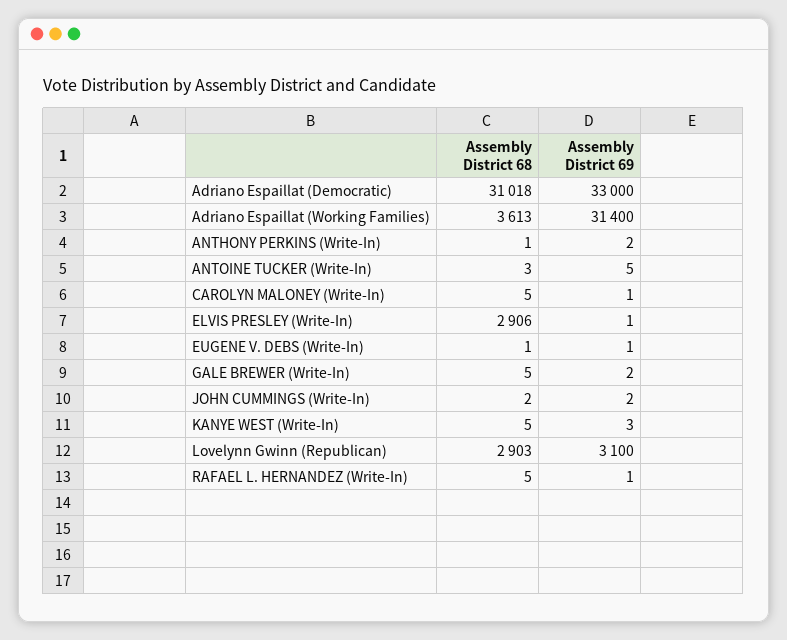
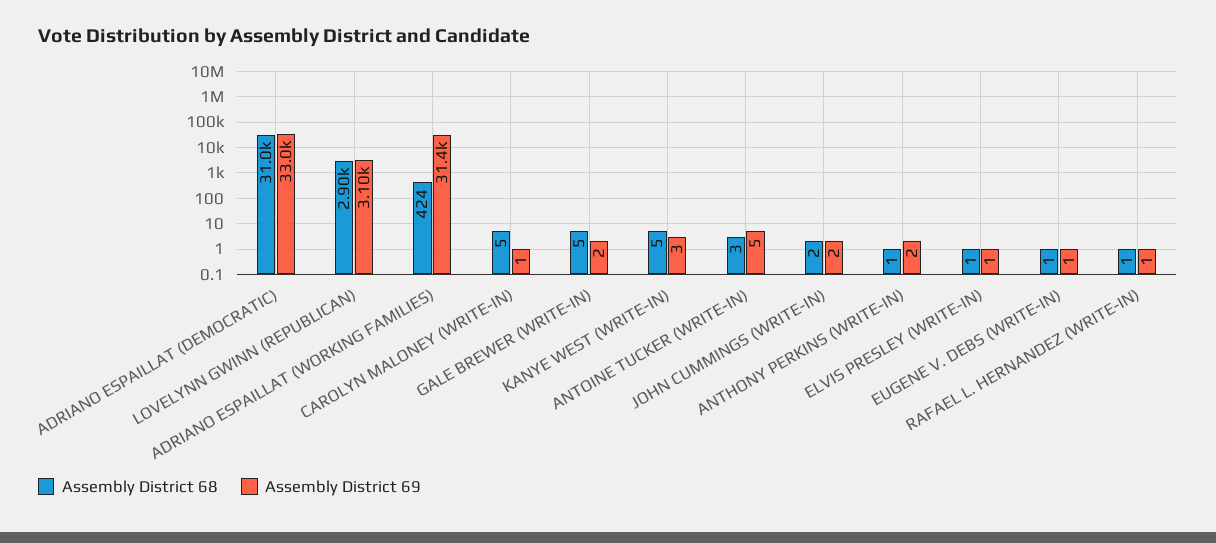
  {
    "Assembly District 68": {
      "Adriano Espaillat (Democratic)": 31018,
-     "Adriano Espaillat (Working Families)": 3613,
+     "Adriano Espaillat (Working Families)": 424,
      "ANTHONY PERKINS (Write-In)": 1,
      "ANTOINE TUCKER (Write-In)": 3,
      "CAROLYN MALONEY (Write-In)": 5,
-     "ELVIS PRESLEY (Write-In)": 2906,
+     "ELVIS PRESLEY (Write-In)": 1,
      "EUGENE V. DEBS (Write-In)": 1,
      "GALE BREWER (Write-In)": 5,
      "JOHN CUMMINGS (Write-In)": 2,
      "KANYE WEST (Write-In)": 5,
      "Lovelynn Gwinn (Republican)": 2903,
-     "RAFAEL L. HERNANDEZ (Write-In)": 5
+     "RAFAEL L. HERNANDEZ (Write-In)": 1
    },
    "Assembly District 69": {
      "Adriano Espaillat (Democratic)": 33000,
      "Adriano Espaillat (Working Families)": 31400,
      "ANTHONY PERKINS (Write-In)": 2,
      "ANTOINE TUCKER (Write-In)": 5,
      "CAROLYN MALONEY (Write-In)": 1,
      "ELVIS PRESLEY (Write-In)": 1,
      "EUGENE V. DEBS (Write-In)": 1,
      "GALE BREWER (Write-In)": 2,
      "JOHN CUMMINGS (Write-In)": 2,
      "KANYE WEST (Write-In)": 3,
      "Lovelynn Gwinn (Republican)": 3100,
      "RAFAEL L. HERNANDEZ (Write-In)": 1
    }
  }

